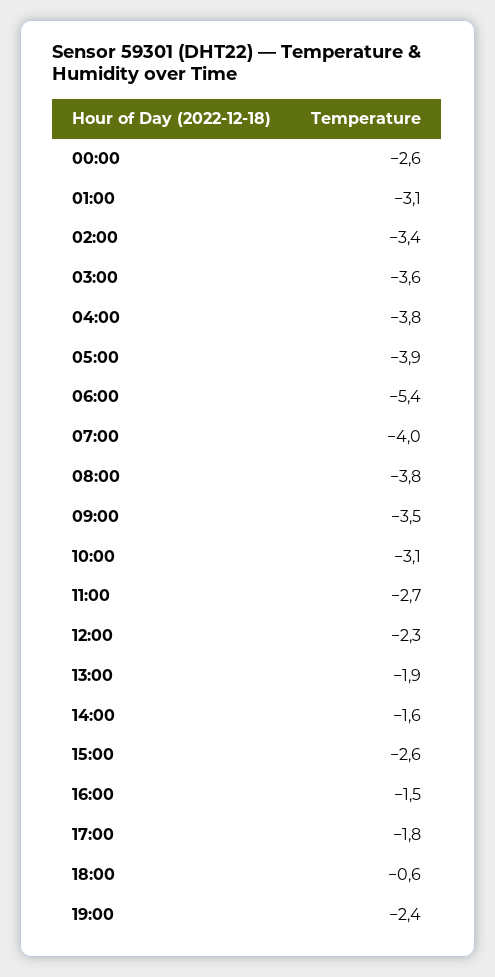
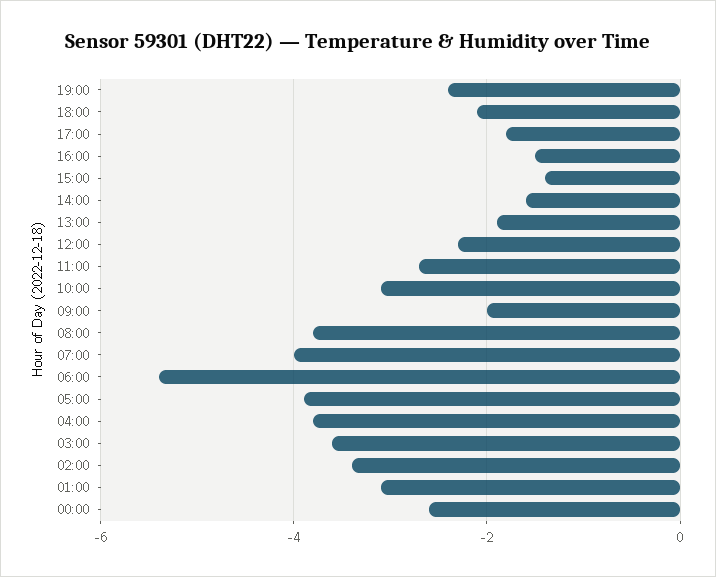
  {
    "00:00": -2.6,
    "01:00": -3.1,
    "02:00": -3.4,
    "03:00": -3.6,
    "04:00": -3.8,
    "05:00": -3.9,
    "06:00": -5.4,
    "07:00": -4,
    "08:00": -3.8,
-   "09:00": -3.5,
+   "09:00": -2,
    "10:00": -3.1,
    "11:00": -2.7,
    "12:00": -2.3,
    "13:00": -1.9,
    "14:00": -1.6,
-   "15:00": -2.6,
+   "15:00": -1.5,
    "16:00": -1.5,
    "17:00": -1.8,
-   "18:00": -0.6,
+   "18:00": -2,
    "19:00": -2.4
  }

